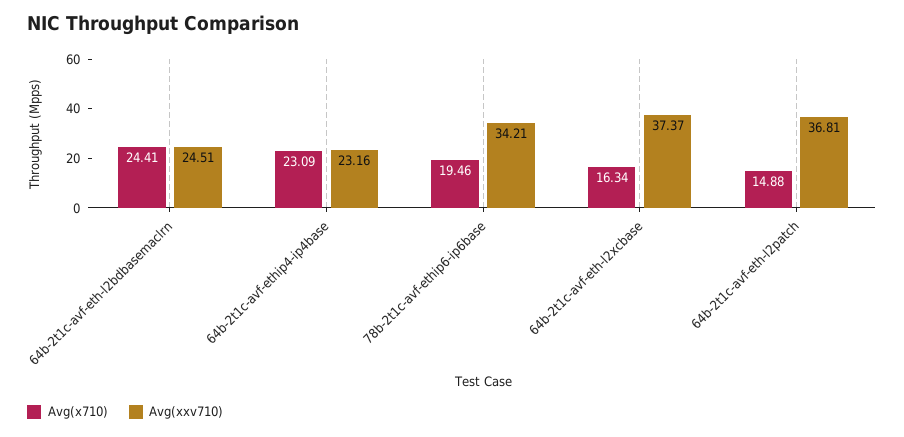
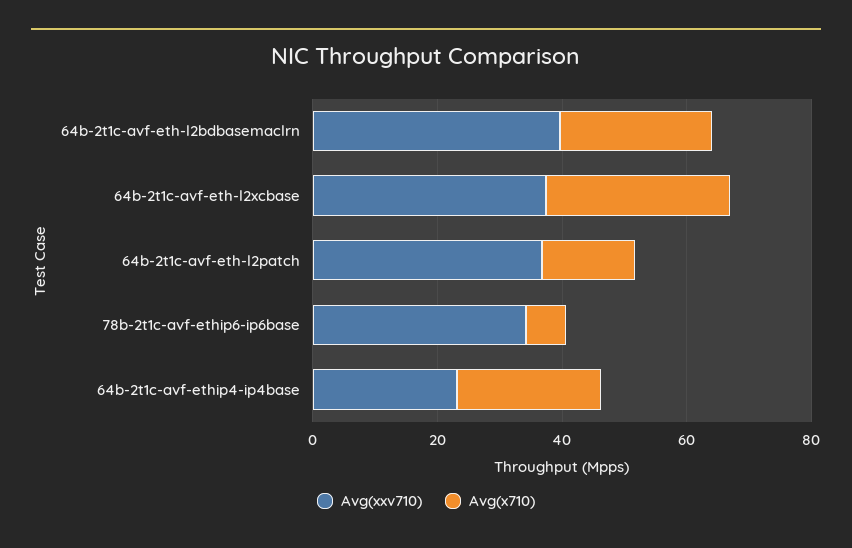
  {
    "Avg(x710)": {
      "64b-2t1c-avf-eth-l2bdbasemaclrn": 24.41,
      "64b-2t1c-avf-ethip4-ip4base": 23.09,
-     "78b-2t1c-avf-ethip6-ip6base": 19.46,
+     "78b-2t1c-avf-ethip6-ip6base": 5,
-     "64b-2t1c-avf-eth-l2xcbase": 16.34,
+     "64b-2t1c-avf-eth-l2xcbase": 30,
      "64b-2t1c-avf-eth-l2patch": 14.88
    },
    "Avg(xxv710)": {
-     "64b-2t1c-avf-eth-l2bdbasemaclrn": 24.51,
+     "64b-2t1c-avf-eth-l2bdbasemaclrn": 40,
      "64b-2t1c-avf-ethip4-ip4base": 23.16,
      "78b-2t1c-avf-ethip6-ip6base": 34.21,
      "64b-2t1c-avf-eth-l2xcbase": 37.37,
      "64b-2t1c-avf-eth-l2patch": 36.81
    }
  }

